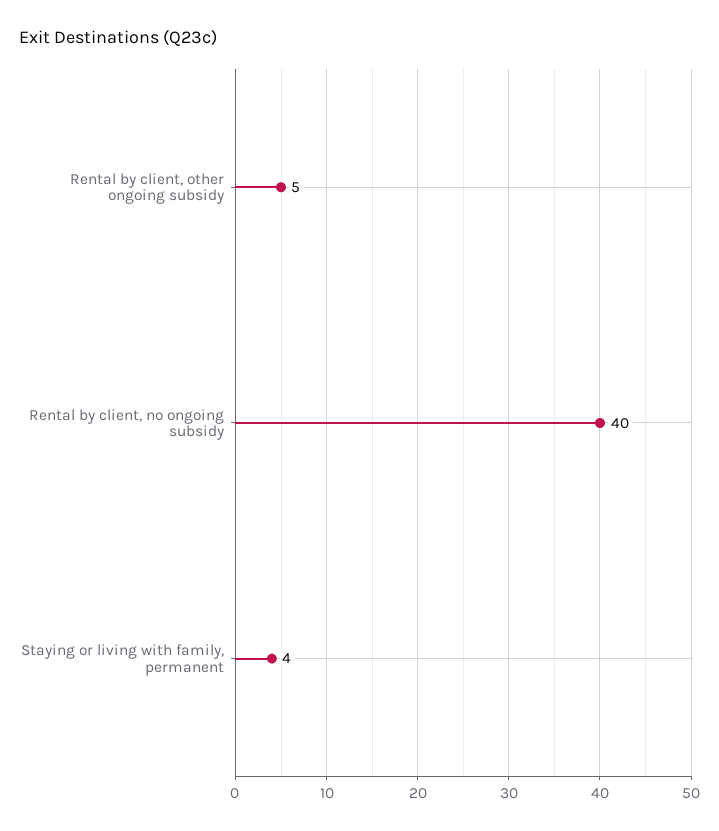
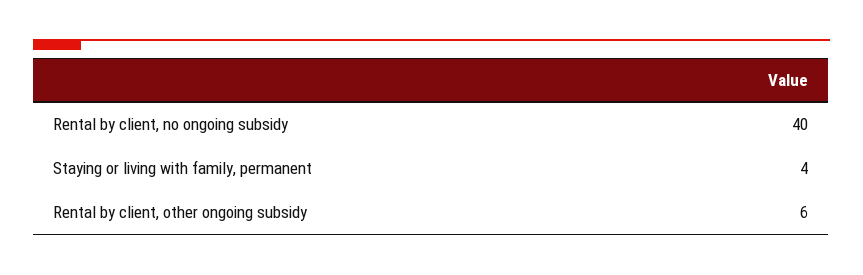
  {
-   "Rental by client, other ongoing subsidy": 5,
+   "Rental by client, other ongoing subsidy": 6,
    "Rental by client, no ongoing subsidy": 40,
    "Staying or living with family, permanent": 4
  }

